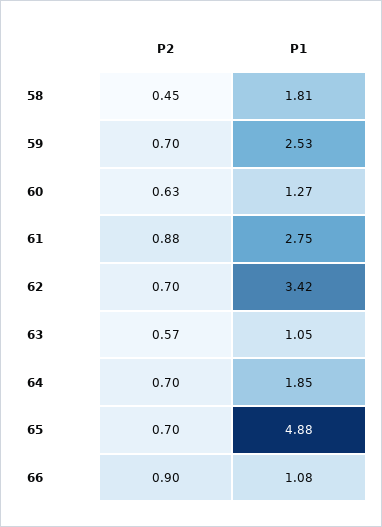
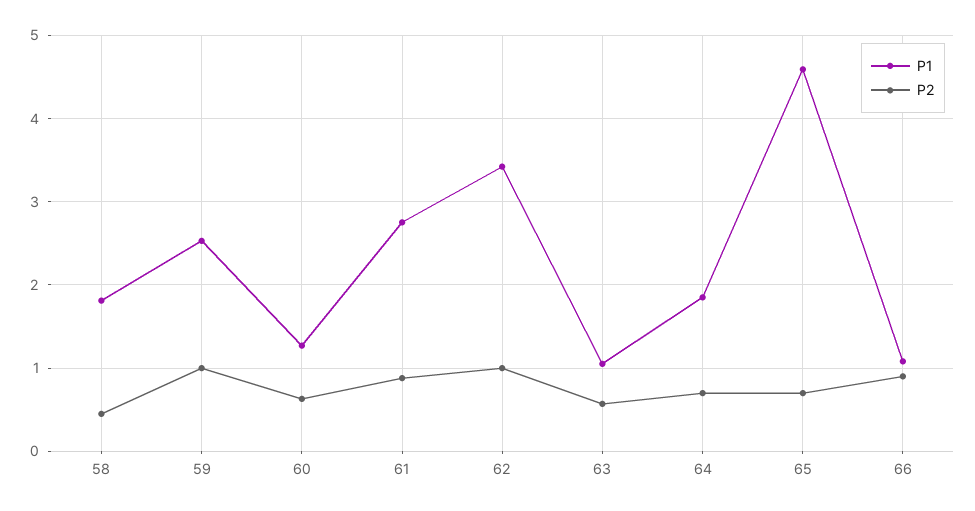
  {
    "P2": {
      "58": 0.45,
-     "59": 0.7,
+     "59": 1,
      "60": 0.63,
      "61": 0.88,
-     "62": 0.7,
+     "62": 1,
      "63": 0.57,
      "64": 0.7,
      "65": 0.7,
      "66": 0.9
    },
    "P1": {
      "58": 1.81,
      "59": 2.53,
      "60": 1.27,
      "61": 2.75,
      "62": 3.42,
      "63": 1.05,
      "64": 1.85,
-     "65": 4.88,
+     "65": 4.6,
      "66": 1.08
    }
  }

